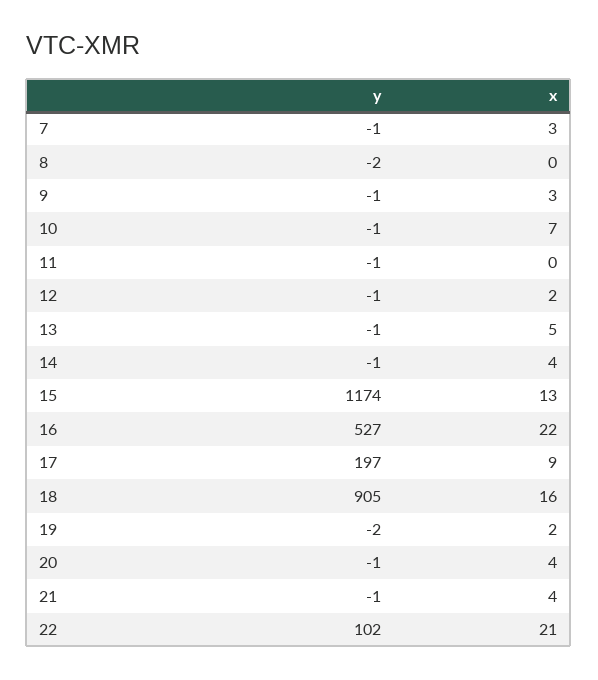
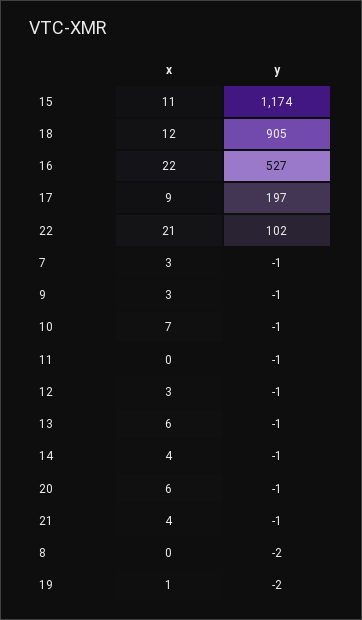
  {
    "y": {
      "7": -1,
      "8": -2,
      "9": -1,
      "10": -1,
      "11": -1,
      "12": -1,
      "13": -1,
      "14": -1,
      "15": 1174,
      "16": 527,
      "17": 197,
      "18": 905,
      "19": -2,
      "20": -1,
      "21": -1,
      "22": 102
    },
    "x": {
      "7": 3,
      "8": 0,
      "9": 3,
      "10": 7,
      "11": 0,
-     "12": 2,
+     "12": 3,
-     "13": 5,
+     "13": 6,
      "14": 4,
-     "15": 13,
+     "15": 11,
      "16": 22,
      "17": 9,
-     "18": 16,
+     "18": 12,
-     "19": 2,
+     "19": 1,
-     "20": 4,
+     "20": 6,
      "21": 4,
      "22": 21
    }
  }

